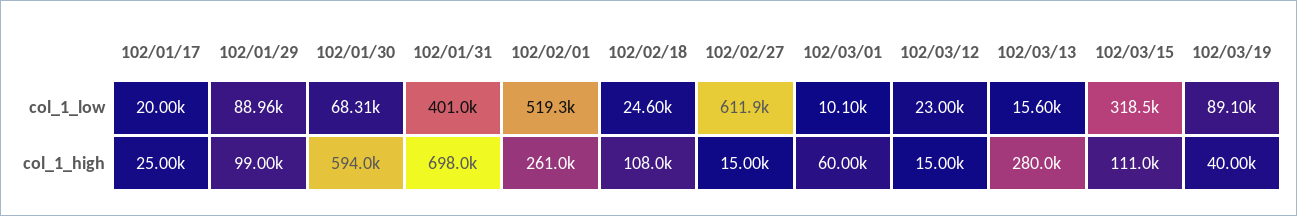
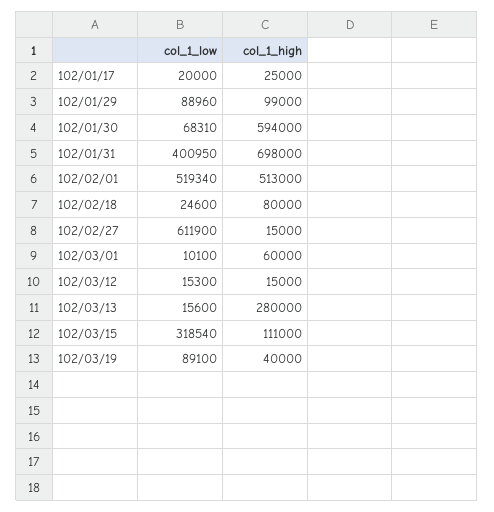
  {
    "102/01/17": {
      "col_1_low": 20000,
      "col_1_high": 25000
    },
    "102/01/29": {
      "col_1_low": 88960,
      "col_1_high": 99000
    },
    "102/01/30": {
      "col_1_low": 68310,
      "col_1_high": 594000
    },
    "102/01/31": {
      "col_1_low": 400950,
      "col_1_high": 698000
    },
    "102/02/01": {
      "col_1_low": 519340,
-     "col_1_high": 261000
+     "col_1_high": 513000
    },
    "102/02/18": {
      "col_1_low": 24600,
-     "col_1_high": 108000
+     "col_1_high": 80000
    },
    "102/02/27": {
      "col_1_low": 611900,
      "col_1_high": 15000
    },
    "102/03/01": {
      "col_1_low": 10100,
      "col_1_high": 60000
    },
    "102/03/12": {
-     "col_1_low": 23000,
+     "col_1_low": 15300,
      "col_1_high": 15000
    },
    "102/03/13": {
      "col_1_low": 15600,
      "col_1_high": 280000
    },
    "102/03/15": {
      "col_1_low": 318540,
      "col_1_high": 111000
    },
    "102/03/19": {
      "col_1_low": 89100,
      "col_1_high": 40000
    }
  }

